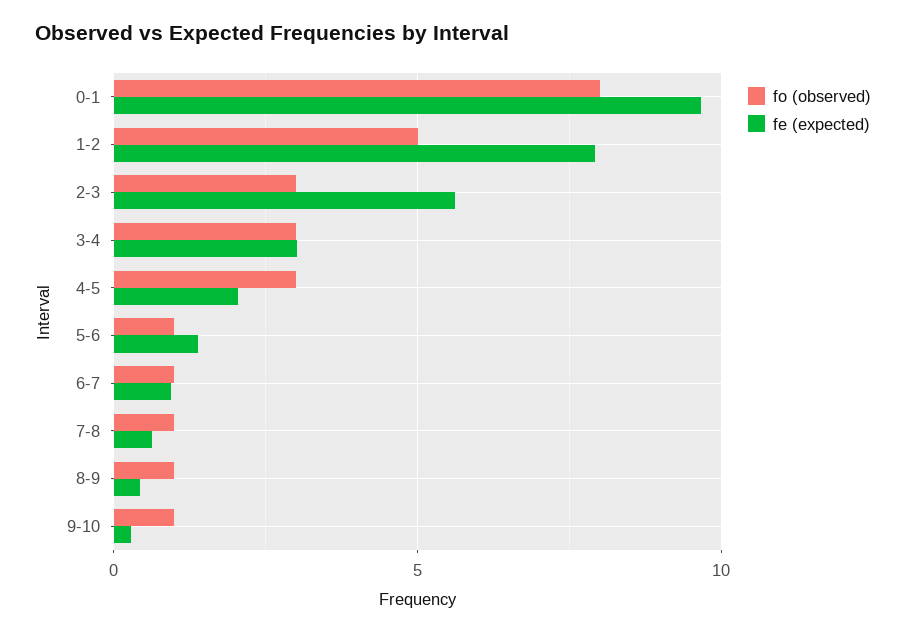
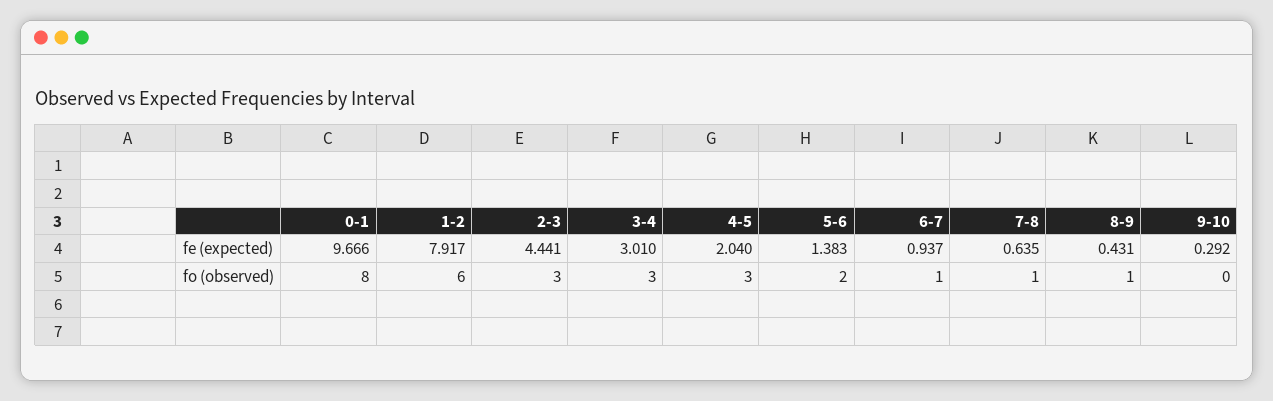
  {
    "fo (observed)": {
      "0-1": 8,
-     "1-2": 5,
+     "1-2": 6,
      "2-3": 3,
      "3-4": 3,
      "4-5": 3,
-     "5-6": 1,
+     "5-6": 2,
      "6-7": 1,
      "7-8": 1,
      "8-9": 1,
-     "9-10": 1
+     "9-10": 0
    },
    "fe (expected)": {
      "0-1": 9.666,
      "1-2": 7.917,
-     "2-3": 5.5,
+     "2-3": 4.441,
      "3-4": 3.01,
      "4-5": 2.04,
      "5-6": 1.383,
      "6-7": 0.937,
      "7-8": 0.635,
      "8-9": 0.431,
      "9-10": 0.292
    }
  }

